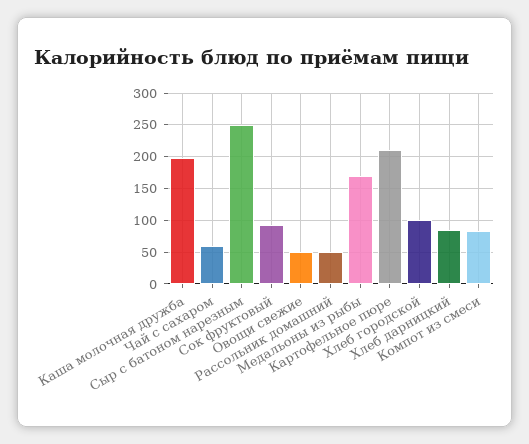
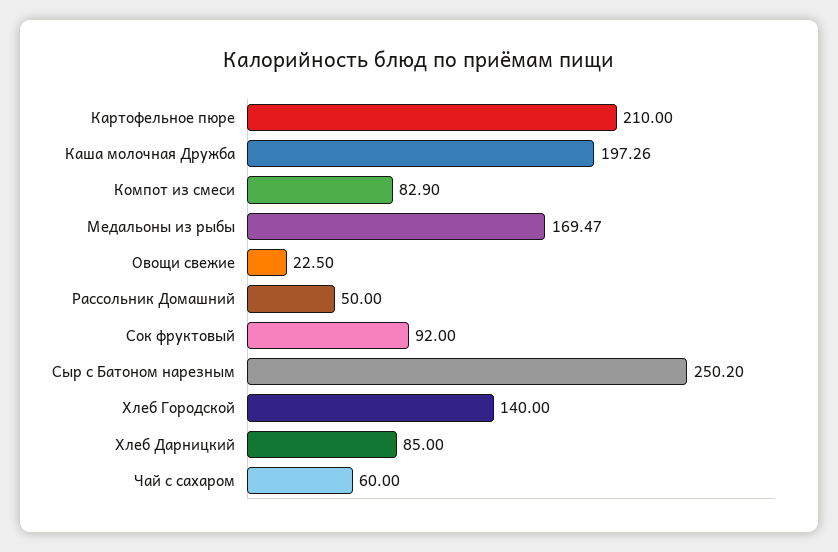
  {
    "Каша молочная дружба": 197.26,
    "Чай с сахаром": 60,
    "Сыр с батоном нарезным": 250.2,
    "Сок фруктовый": 92,
-   "Овощи свежие": 50,
+   "Овощи свежие": 22.5,
    "Рассольник домашний": 50,
    "Медальоны из рыбы": 169.47,
    "Картофельное пюре": 210,
-   "Хлеб городской": 100,
+   "Хлеб городской": 140,
    "Хлеб дарницкий": 85,
    "Компот из смеси": 82.9
  }

